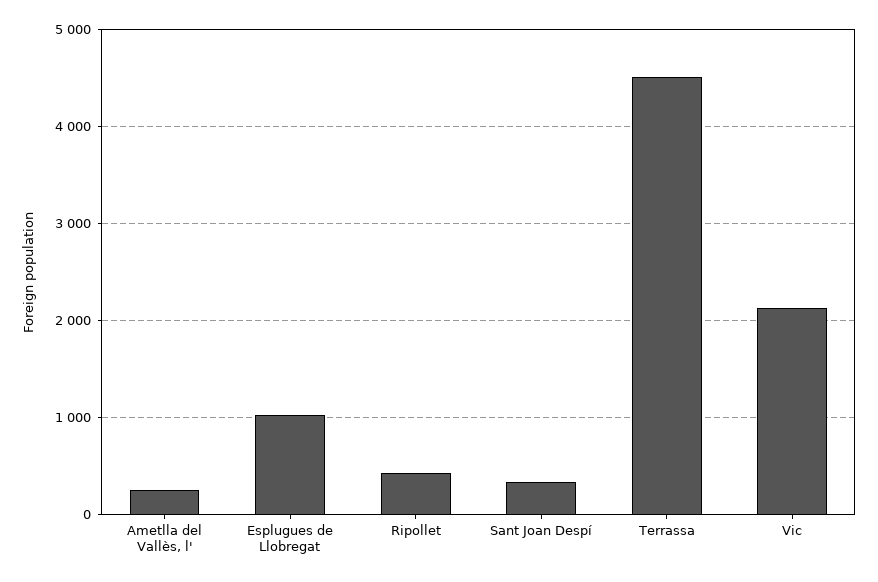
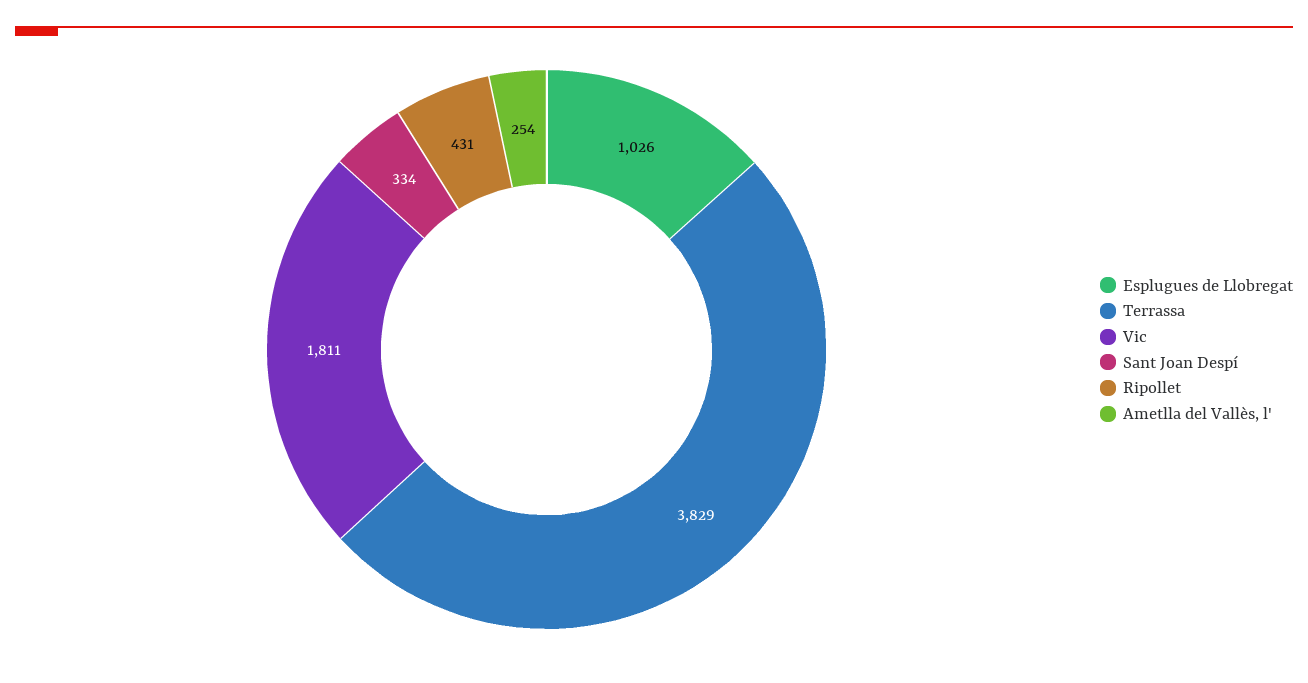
  {
    "Ametlla del Vallès, l'": 254,
    "Esplugues de Llobregat": 1026,
    "Ripollet": 431,
    "Sant Joan Despí": 334,
-   "Terrassa": 4500,
+   "Terrassa": 3829,
-   "Vic": 2100
+   "Vic": 1811
  }

